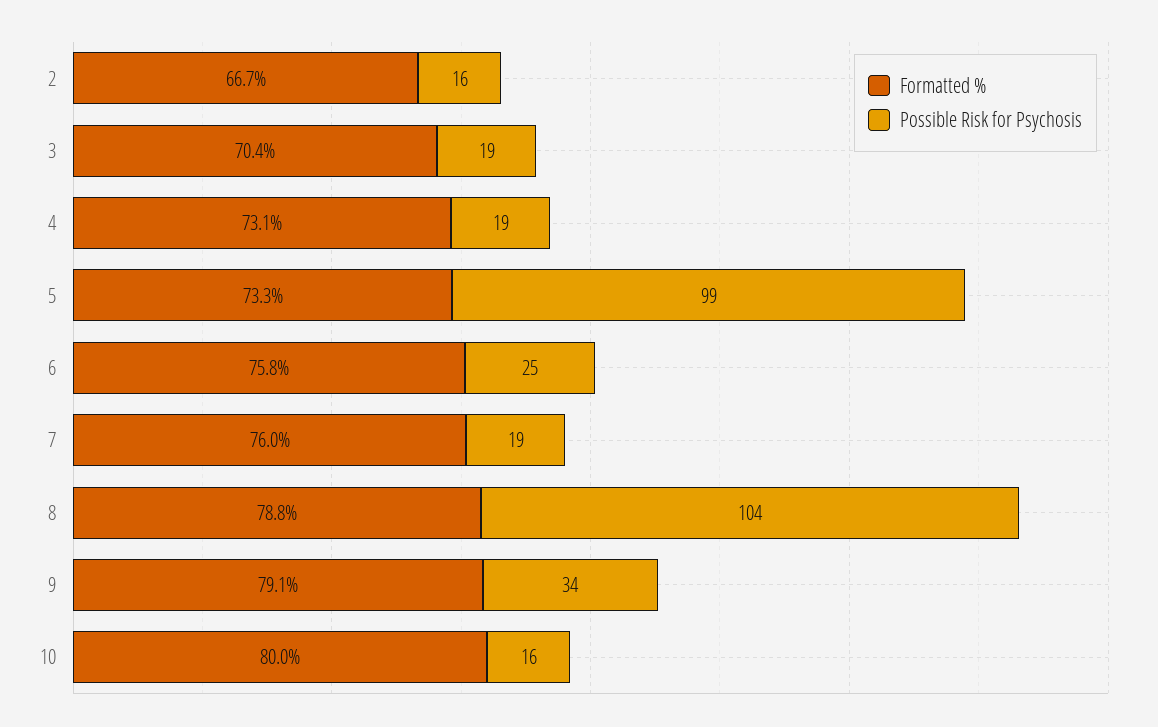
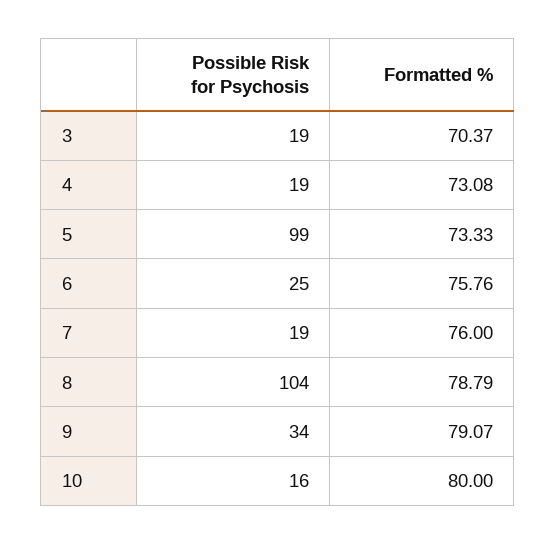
  {
    "Formatted %": {
-     "2": 66.7,
      "3": 70.37,
      "4": 73.08,
      "5": 73.33,
      "6": 75.76,
      "7": 76,
      "8": 78.79,
      "9": 79.07,
      "10": 80
    },
    "Possible Risk for Psychosis": {
-     "2": 16,
      "3": 19,
      "4": 19,
      "5": 99,
      "6": 25,
      "7": 19,
      "8": 104,
      "9": 34,
      "10": 16
    }
  }

